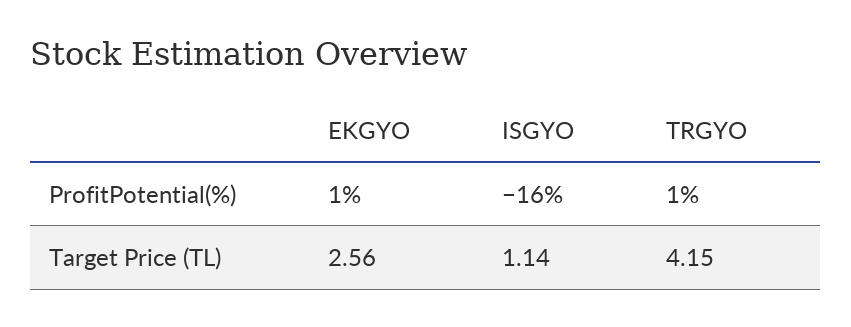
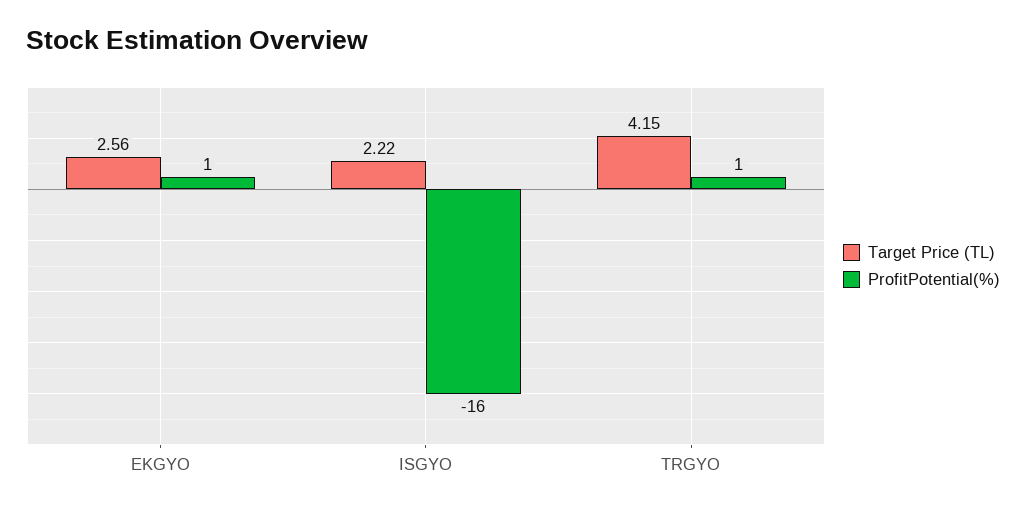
  {
    "ProfitPotential(%)": {
      "EKGYO": 1,
      "ISGYO": -16,
      "TRGYO": 1
    },
    "Target Price (TL)": {
      "EKGYO": 2.56,
-     "ISGYO": 1.14,
+     "ISGYO": 2.22,
      "TRGYO": 4.15
    }
  }

